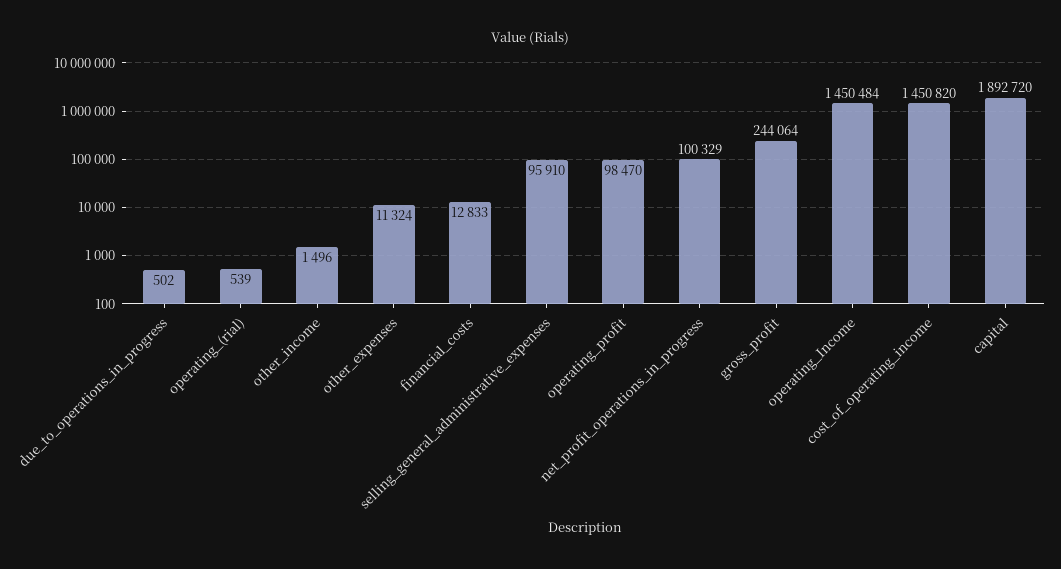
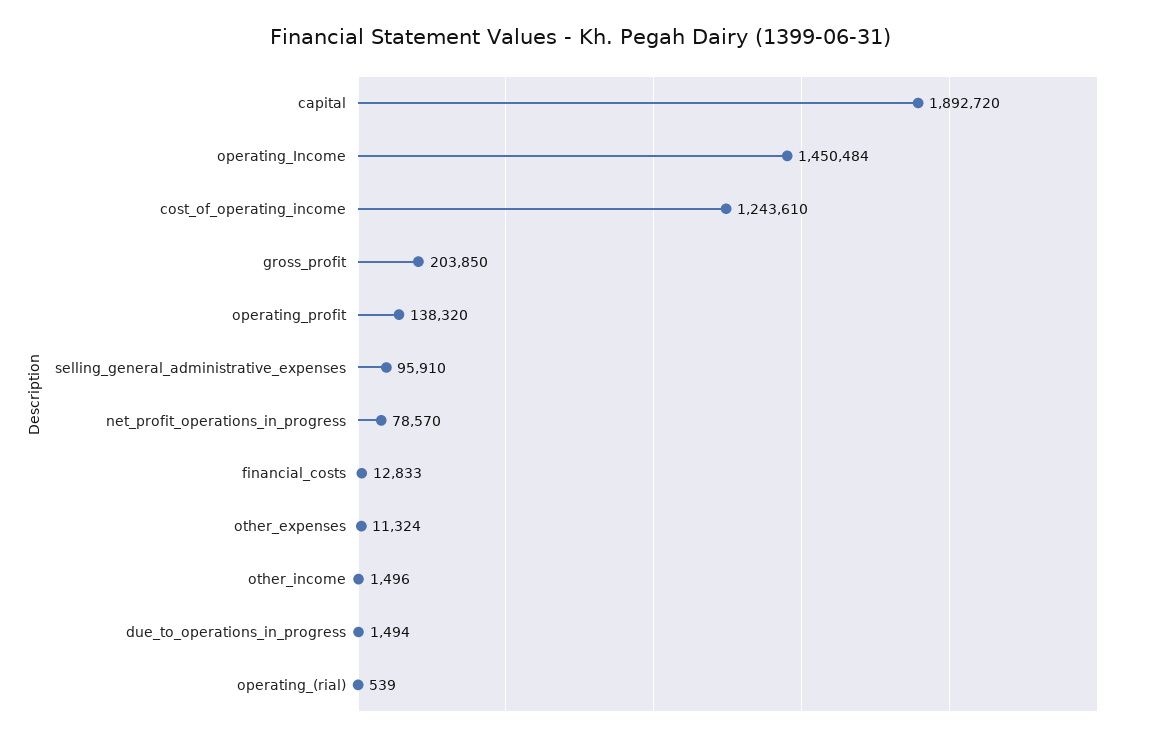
  {
-   "due_to_operations_in_progress": 502,
+   "due_to_operations_in_progress": 1494,
    "operating_(rial)": 539,
    "other_income": 1496,
    "other_expenses": 11324,
    "financial_costs": 12833,
    "selling_general_administrative_expenses": 95910,
-   "operating_profit": 98470,
+   "operating_profit": 138320,
-   "net_profit_operations_in_progress": 100329,
+   "net_profit_operations_in_progress": 78570,
-   "gross_profit": 244064,
+   "gross_profit": 203850,
    "operating_Income": 1450484,
-   "cost_of_operating_income": 1450820,
+   "cost_of_operating_income": 1243610,
    "capital": 1892720
  }

